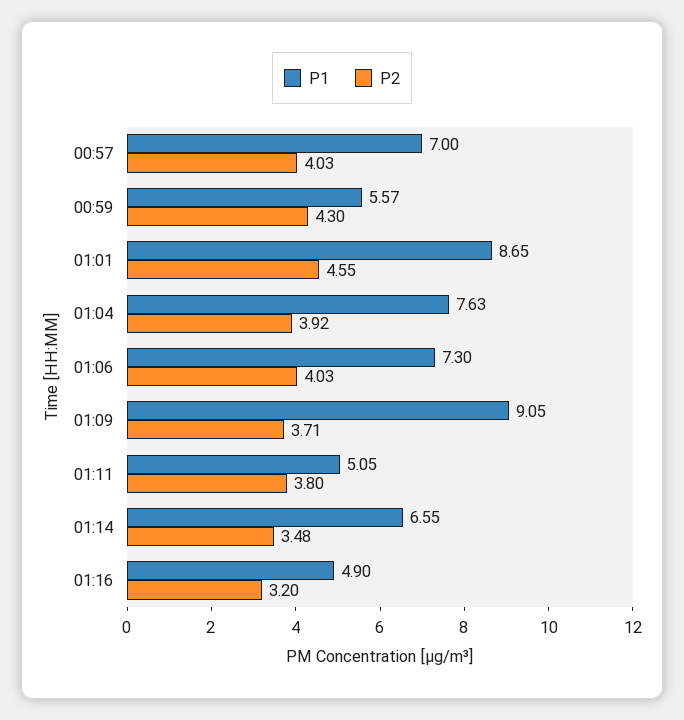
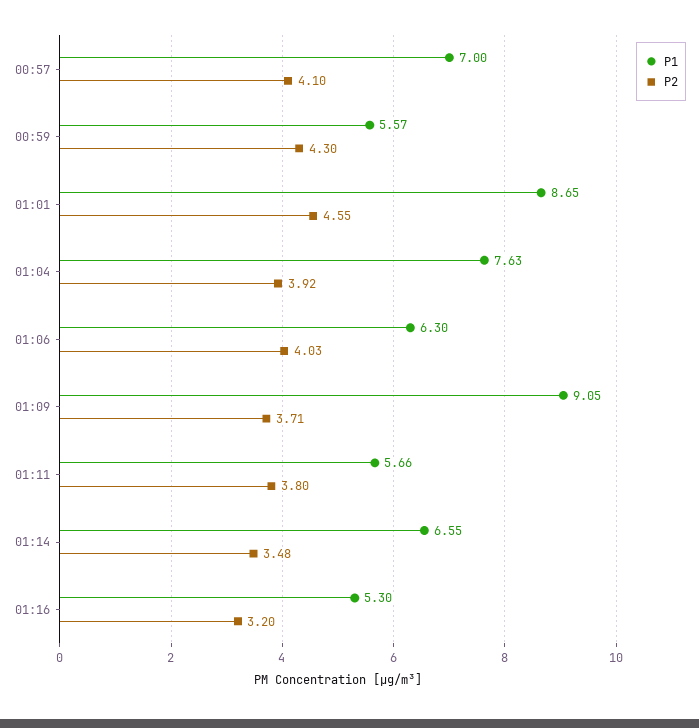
  {
    "P1": {
      "00:57": 7,
      "00:59": 5.57,
      "01:01": 8.65,
      "01:04": 7.63,
-     "01:06": 7.3,
+     "01:06": 6.3,
      "01:09": 9.05,
-     "01:11": 5.05,
+     "01:11": 5.66,
      "01:14": 6.55,
-     "01:16": 4.9
+     "01:16": 5.3
    },
    "P2": {
-     "00:57": 4.03,
+     "00:57": 4.1,
      "00:59": 4.3,
      "01:01": 4.55,
      "01:04": 3.92,
      "01:06": 4.03,
      "01:09": 3.71,
      "01:11": 3.8,
      "01:14": 3.48,
      "01:16": 3.2
    }
  }

